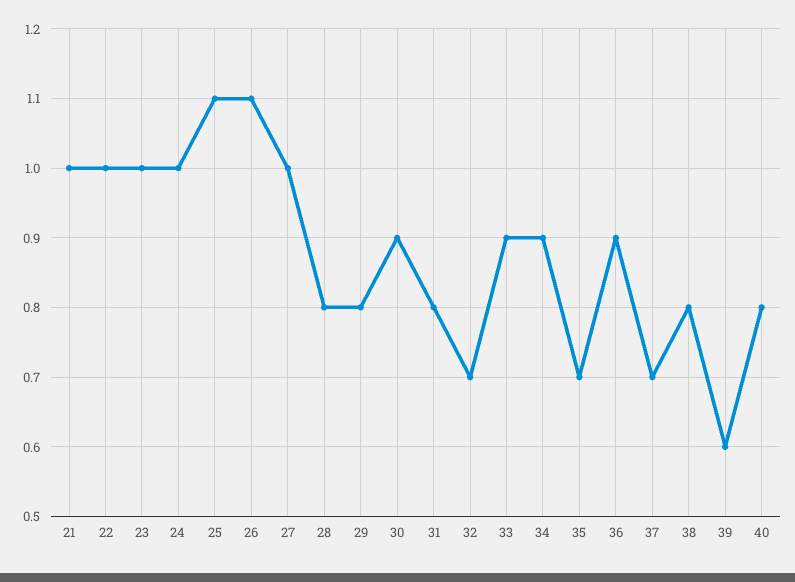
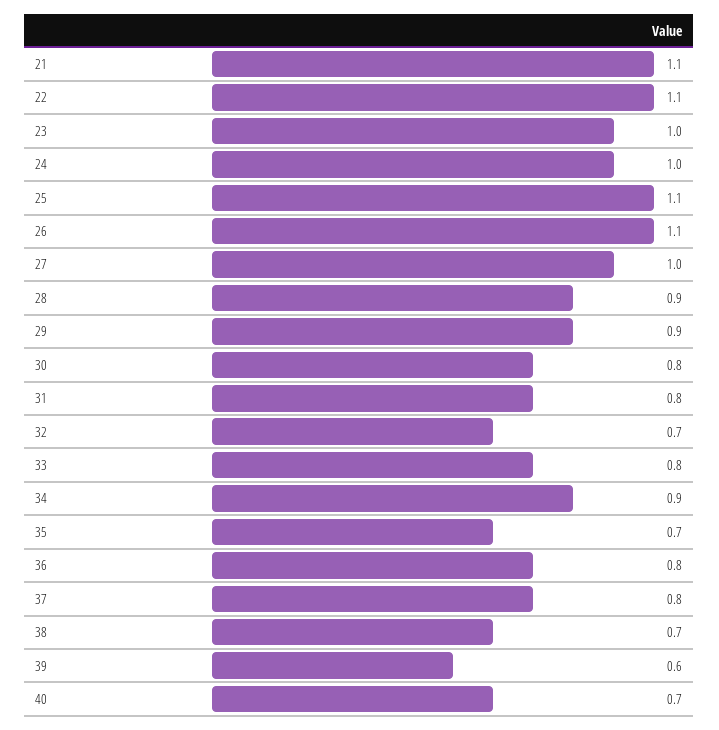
  {
-   "21": 1,
+   "21": 1.1,
-   "22": 1,
+   "22": 1.1,
    "23": 1,
    "24": 1,
    "25": 1.1,
    "26": 1.1,
    "27": 1,
-   "28": 0.8,
+   "28": 0.9,
-   "29": 0.8,
+   "29": 0.9,
-   "30": 0.9,
+   "30": 0.8,
    "31": 0.8,
    "32": 0.7,
-   "33": 0.9,
+   "33": 0.8,
    "34": 0.9,
    "35": 0.7,
-   "36": 0.9,
+   "36": 0.8,
-   "37": 0.7,
+   "37": 0.8,
-   "38": 0.8,
+   "38": 0.7,
    "39": 0.6,
-   "40": 0.8
+   "40": 0.7
  }

